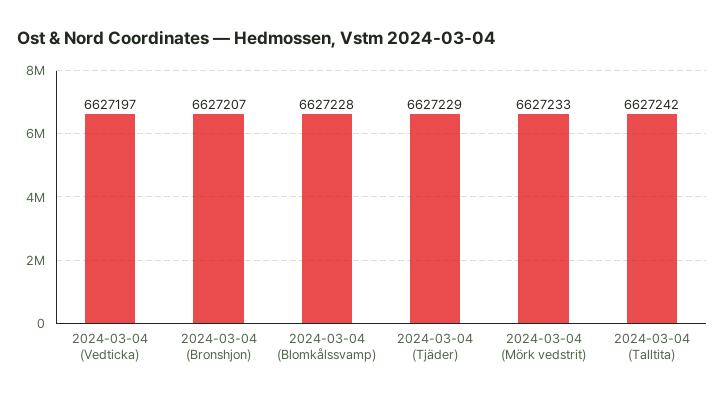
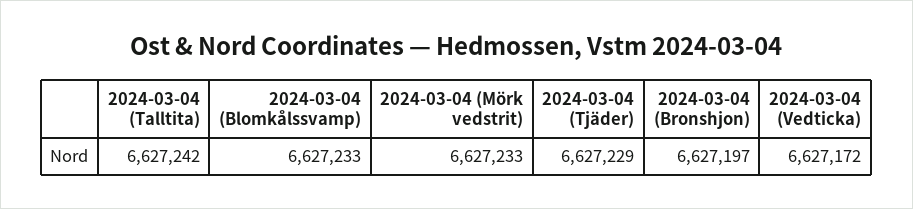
  {
-   "2024-03-04 (Vedticka)": 6627197,
+   "2024-03-04 (Vedticka)": 6627172,
-   "2024-03-04 (Bronshjon)": 6627207,
+   "2024-03-04 (Bronshjon)": 6627197,
-   "2024-03-04 (Blomkålssvamp)": 6627228,
+   "2024-03-04 (Blomkålssvamp)": 6627233,
    "2024-03-04 (Tjäder)": 6627229,
    "2024-03-04 (Mörk vedstrit)": 6627233,
    "2024-03-04 (Talltita)": 6627242
  }

